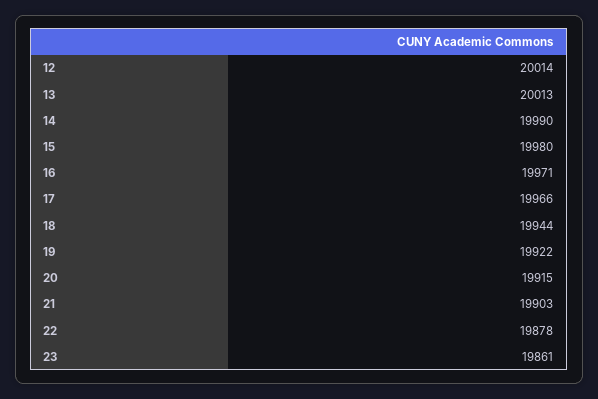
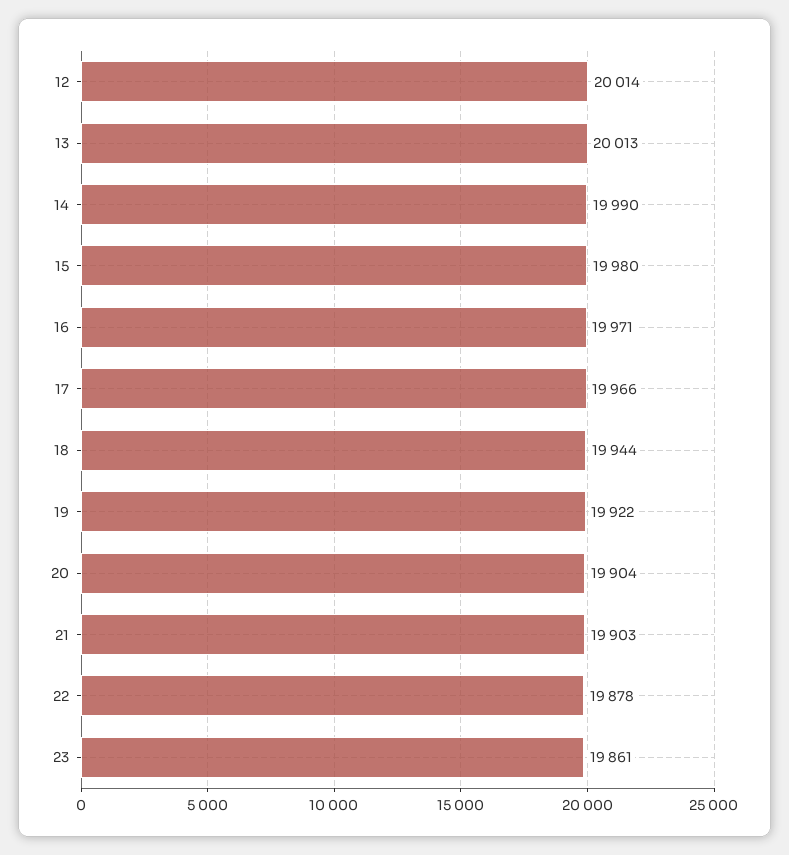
  {
    "12": 20014,
    "13": 20013,
    "14": 19990,
    "15": 19980,
    "16": 19971,
    "17": 19966,
    "18": 19944,
    "19": 19922,
-   "20": 19915,
+   "20": 19904,
    "21": 19903,
    "22": 19878,
    "23": 19861
  }

